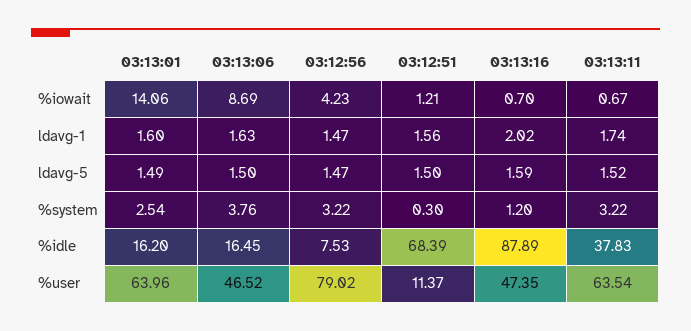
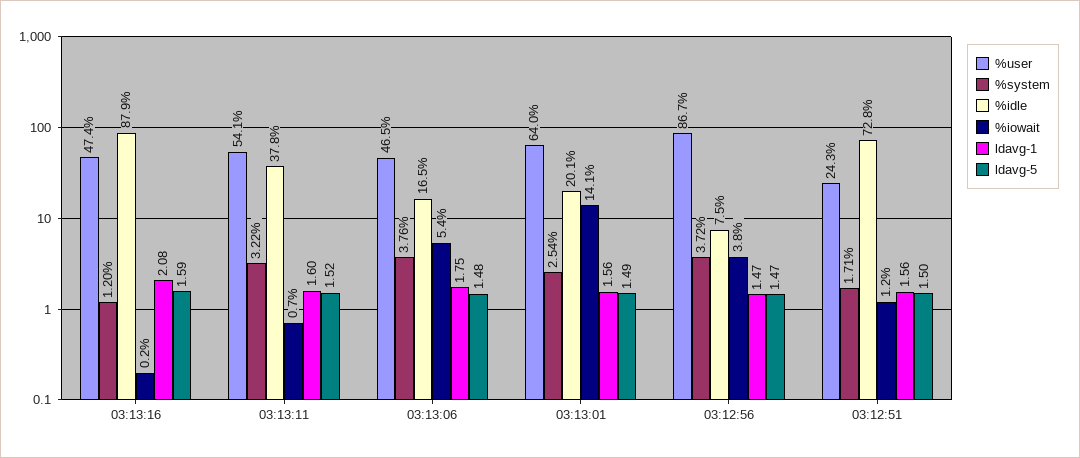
  {
    "%iowait": {
      "03:13:01": 14.06,
-     "03:13:06": 8.69,
+     "03:13:06": 5.4,
-     "03:12:56": 4.23,
+     "03:12:56": 3.8,
      "03:12:51": 1.21,
-     "03:13:16": 0.7,
+     "03:13:16": 0.2,
      "03:13:11": 0.67
    },
    "ldavg-1": {
-     "03:13:01": 1.6,
+     "03:13:01": 1.56,
-     "03:13:06": 1.63,
+     "03:13:06": 1.75,
      "03:12:56": 1.47,
      "03:12:51": 1.56,
-     "03:13:16": 2.02,
+     "03:13:16": 2.08,
-     "03:13:11": 1.74
+     "03:13:11": 1.6
    },
    "ldavg-5": {
      "03:13:01": 1.49,
-     "03:13:06": 1.5,
+     "03:13:06": 1.48,
      "03:12:56": 1.47,
      "03:12:51": 1.5,
      "03:13:16": 1.59,
      "03:13:11": 1.52
    },
    "%system": {
      "03:13:01": 2.54,
      "03:13:06": 3.76,
-     "03:12:56": 3.22,
+     "03:12:56": 3.72,
-     "03:12:51": 0.3,
+     "03:12:51": 1.71,
      "03:13:16": 1.2,
      "03:13:11": 3.22
    },
    "%idle": {
-     "03:13:01": 16.2,
+     "03:13:01": 20.1,
      "03:13:06": 16.45,
      "03:12:56": 7.53,
-     "03:12:51": 68.39,
+     "03:12:51": 72.8,
      "03:13:16": 87.89,
      "03:13:11": 37.83
    },
    "%user": {
      "03:13:01": 63.96,
      "03:13:06": 46.52,
-     "03:12:56": 79.02,
+     "03:12:56": 86.7,
-     "03:12:51": 11.37,
+     "03:12:51": 24.3,
      "03:13:16": 47.35,
-     "03:13:11": 63.54
+     "03:13:11": 54.1
    }
  }

